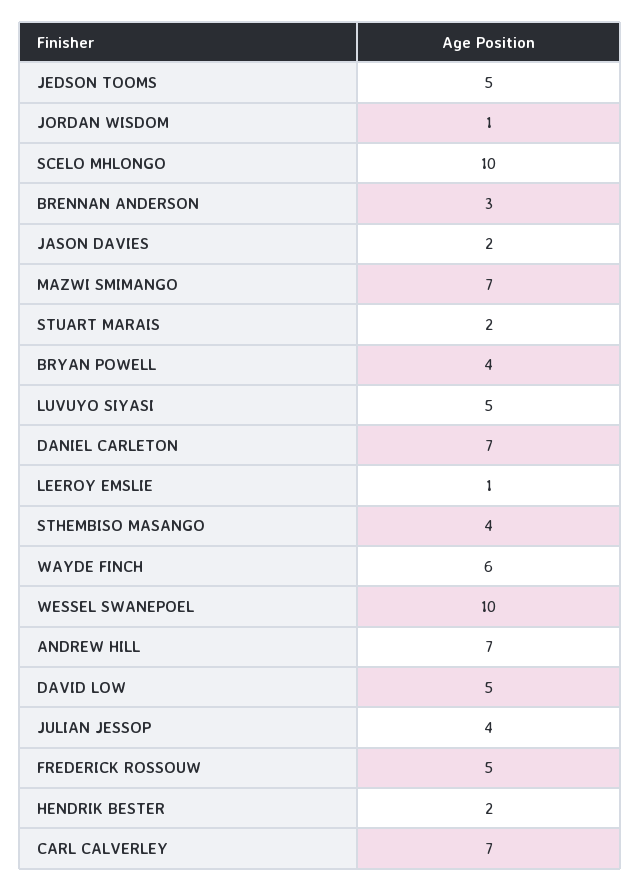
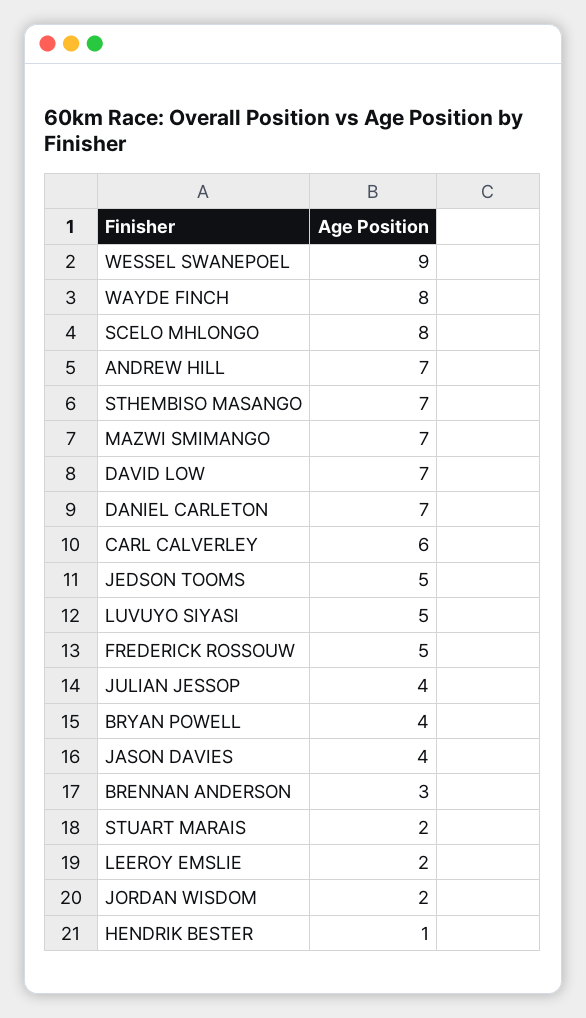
  {
    "JEDSON TOOMS": 5,
-   "JORDAN WISDOM": 1,
+   "JORDAN WISDOM": 2,
-   "SCELO MHLONGO": 10,
+   "SCELO MHLONGO": 8,
    "BRENNAN ANDERSON": 3,
-   "JASON DAVIES": 2,
+   "JASON DAVIES": 4,
    "MAZWI SMIMANGO": 7,
    "STUART MARAIS": 2,
    "BRYAN POWELL": 4,
    "LUVUYO SIYASI": 5,
    "DANIEL CARLETON": 7,
-   "LEEROY EMSLIE": 1,
+   "LEEROY EMSLIE": 2,
-   "STHEMBISO MASANGO": 4,
+   "STHEMBISO MASANGO": 7,
-   "WAYDE FINCH": 6,
+   "WAYDE FINCH": 8,
-   "WESSEL SWANEPOEL": 10,
+   "WESSEL SWANEPOEL": 9,
    "ANDREW HILL": 7,
-   "DAVID LOW": 5,
+   "DAVID LOW": 7,
    "JULIAN JESSOP": 4,
    "FREDERICK ROSSOUW": 5,
-   "HENDRIK BESTER": 2,
+   "HENDRIK BESTER": 1,
-   "CARL CALVERLEY": 7
+   "CARL CALVERLEY": 6
  }

